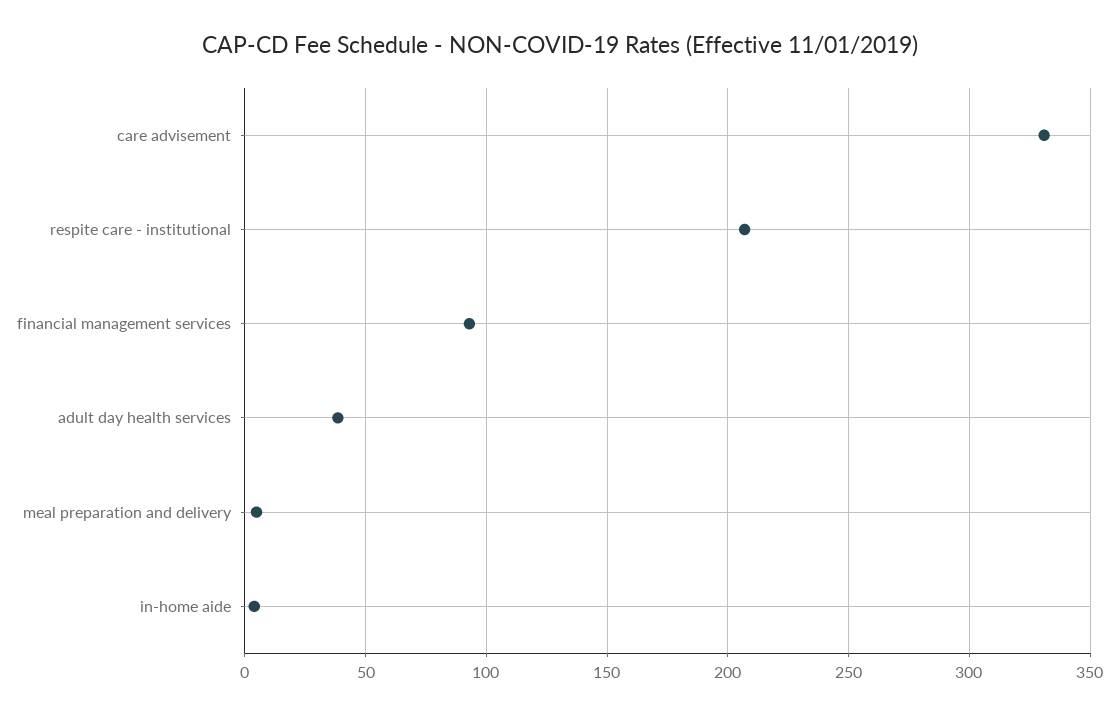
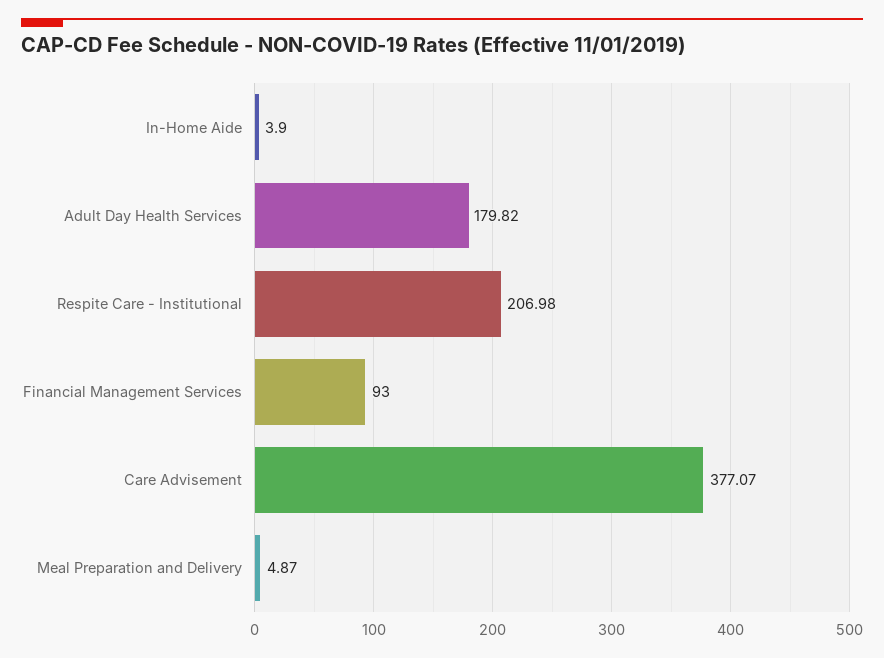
  {
-   "care advisement": 330,
+   "care advisement": 377.07,
    "respite care - institutional": 206.98,
    "financial management services": 93,
-   "adult day health services": 40,
+   "adult day health services": 179.82,
    "meal preparation and delivery": 4.87,
    "in-home aide": 3.9
  }

